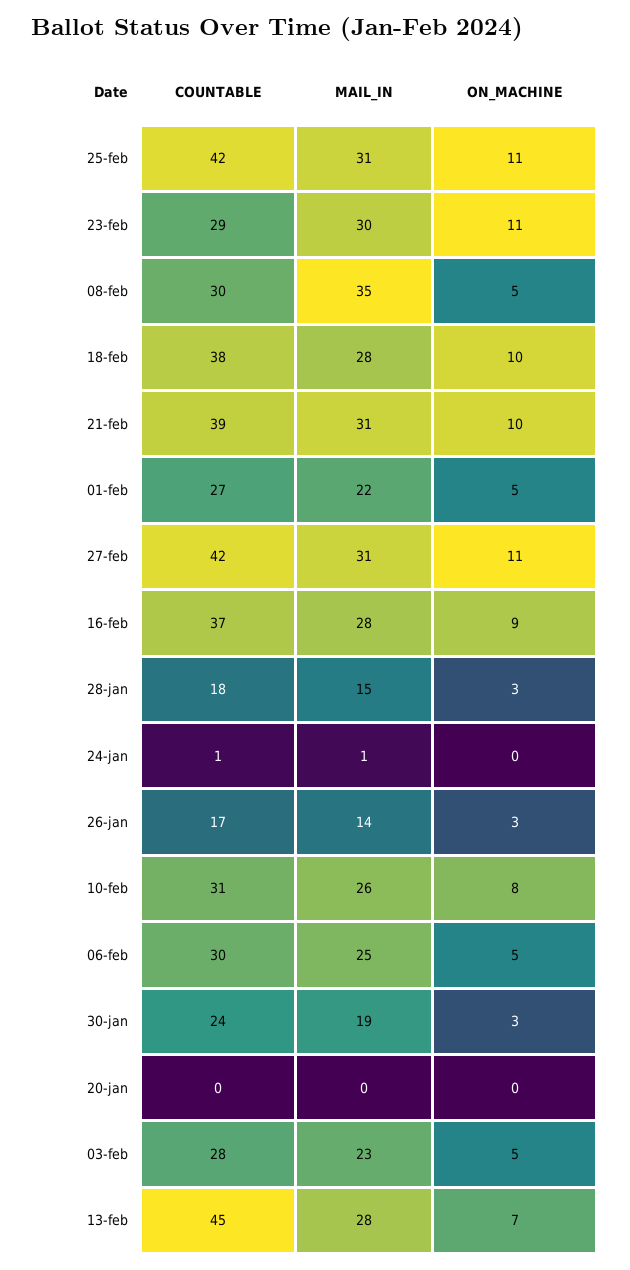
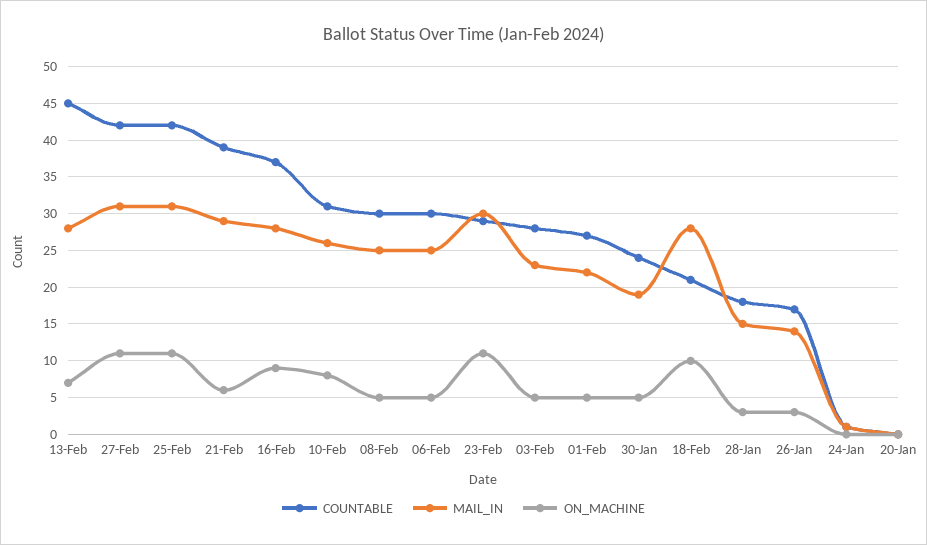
  {
    "COUNTABLE": {
      "25-feb": 42,
      "23-feb": 29,
      "08-feb": 30,
-     "18-feb": 38,
+     "18-feb": 21,
      "21-feb": 39,
      "01-feb": 27,
      "27-feb": 42,
      "16-feb": 37,
      "28-jan": 18,
      "24-jan": 1,
      "26-jan": 17,
      "10-feb": 31,
      "06-feb": 30,
      "30-jan": 24,
      "20-jan": 0,
      "03-feb": 28,
      "13-feb": 45
    },
    "MAIL_IN": {
      "25-feb": 31,
      "23-feb": 30,
-     "08-feb": 35,
+     "08-feb": 25,
      "18-feb": 28,
-     "21-feb": 31,
+     "21-feb": 29,
      "01-feb": 22,
      "27-feb": 31,
      "16-feb": 28,
      "28-jan": 15,
      "24-jan": 1,
      "26-jan": 14,
      "10-feb": 26,
      "06-feb": 25,
      "30-jan": 19,
      "20-jan": 0,
      "03-feb": 23,
      "13-feb": 28
    },
    "ON_MACHINE": {
      "25-feb": 11,
      "23-feb": 11,
      "08-feb": 5,
      "18-feb": 10,
-     "21-feb": 10,
+     "21-feb": 6,
      "01-feb": 5,
      "27-feb": 11,
      "16-feb": 9,
      "28-jan": 3,
      "24-jan": 0,
      "26-jan": 3,
      "10-feb": 8,
      "06-feb": 5,
-     "30-jan": 3,
+     "30-jan": 5,
      "20-jan": 0,
      "03-feb": 5,
      "13-feb": 7
    }
  }

